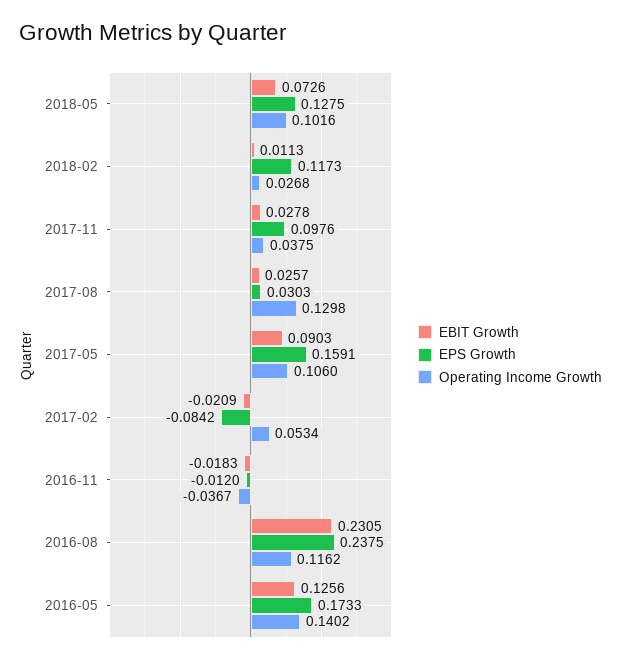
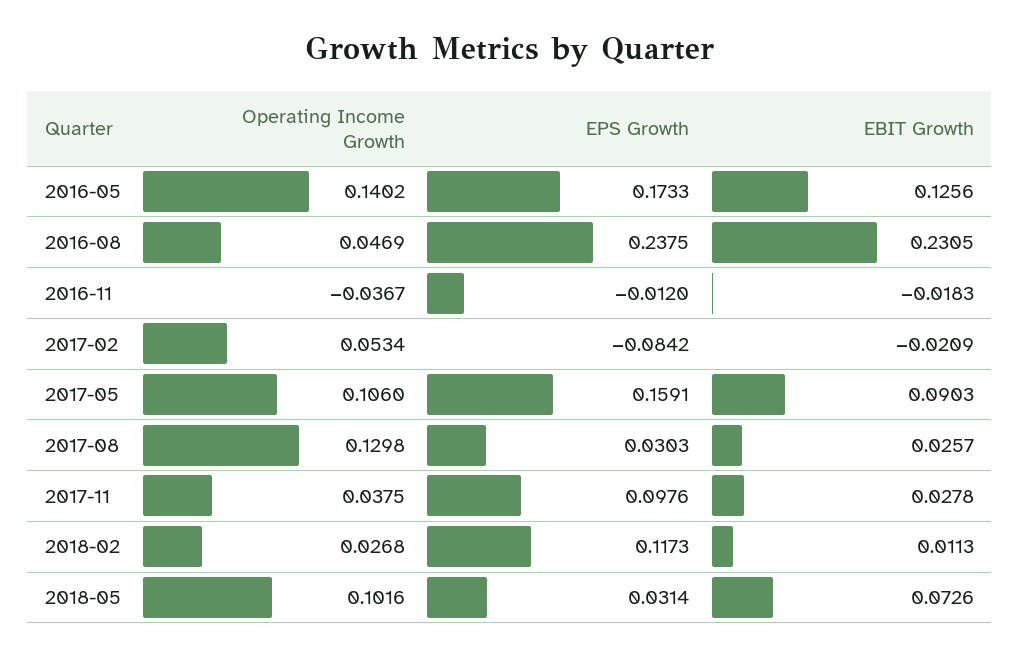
  {
    "EBIT Growth": {
      "2018-05": 0.0726,
      "2018-02": 0.0113,
      "2017-11": 0.0278,
      "2017-08": 0.0257,
      "2017-05": 0.0903,
      "2017-02": -0.0209,
      "2016-11": -0.0183,
      "2016-08": 0.2305,
      "2016-05": 0.1256
    },
    "EPS Growth": {
-     "2018-05": 0.1275,
+     "2018-05": 0.0314,
      "2018-02": 0.1173,
      "2017-11": 0.0976,
      "2017-08": 0.0303,
      "2017-05": 0.1591,
      "2017-02": -0.0842,
      "2016-11": -0.012,
      "2016-08": 0.2375,
      "2016-05": 0.1733
    },
    "Operating Income Growth": {
      "2018-05": 0.1016,
      "2018-02": 0.0268,
      "2017-11": 0.0375,
      "2017-08": 0.1298,
      "2017-05": 0.106,
      "2017-02": 0.0534,
      "2016-11": -0.0367,
-     "2016-08": 0.1162,
+     "2016-08": 0.0469,
      "2016-05": 0.1402
    }
  }

